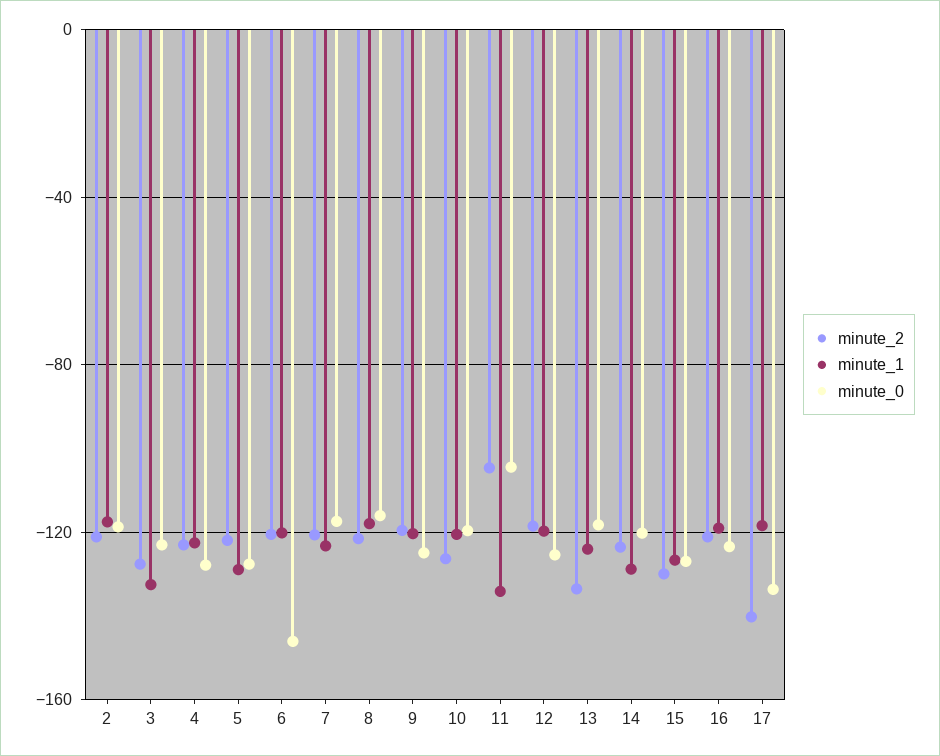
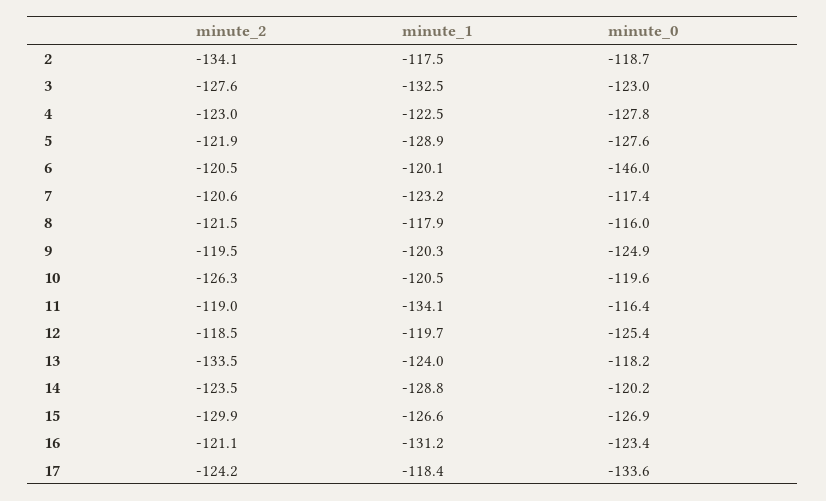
  {
    "minute_2": {
-     "2": -120,
+     "2": -134.1,
      "3": -127.6,
      "4": -123,
      "5": -121.9,
      "6": -120.5,
      "7": -120.6,
      "8": -121.5,
      "9": -119.5,
      "10": -126.3,
-     "11": -105,
+     "11": -119,
      "12": -118.5,
      "13": -133.5,
      "14": -123.5,
      "15": -129.9,
      "16": -121.1,
-     "17": -140
+     "17": -124.2
    },
    "minute_1": {
      "2": -117.5,
      "3": -132.5,
      "4": -122.5,
      "5": -128.9,
      "6": -120.1,
      "7": -123.2,
      "8": -117.9,
      "9": -120.3,
      "10": -120.5,
      "11": -134.1,
      "12": -119.7,
      "13": -124,
      "14": -128.8,
      "15": -126.6,
-     "16": -120,
+     "16": -131.2,
      "17": -118.4
    },
    "minute_0": {
      "2": -118.7,
      "3": -123,
      "4": -127.8,
      "5": -127.6,
      "6": -146,
      "7": -117.4,
      "8": -116,
      "9": -124.9,
      "10": -119.6,
-     "11": -105,
+     "11": -116.4,
      "12": -125.4,
      "13": -118.2,
      "14": -120.2,
      "15": -126.9,
      "16": -123.4,
      "17": -133.6
    }
  }

